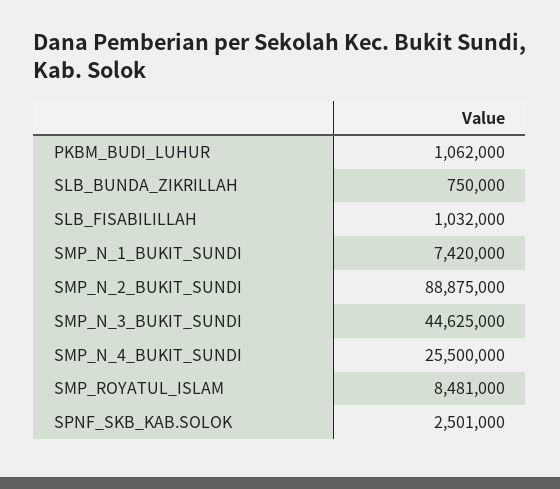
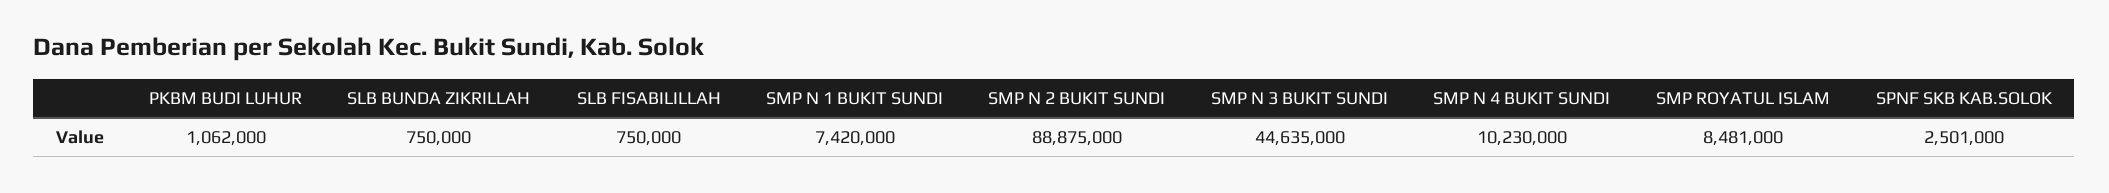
  {
    "PKBM_BUDI_LUHUR": 1062000,
    "SLB_BUNDA_ZIKRILLAH": 750000,
-   "SLB_FISABILILLAH": 1032000,
+   "SLB_FISABILILLAH": 750000,
    "SMP_N_1_BUKIT_SUNDI": 7420000,
    "SMP_N_2_BUKIT_SUNDI": 88875000,
-   "SMP_N_3_BUKIT_SUNDI": 44625000,
+   "SMP_N_3_BUKIT_SUNDI": 44635000,
-   "SMP_N_4_BUKIT_SUNDI": 25500000,
+   "SMP_N_4_BUKIT_SUNDI": 10230000,
    "SMP_ROYATUL_ISLAM": 8481000,
    "SPNF_SKB_KAB.SOLOK": 2501000
  }

